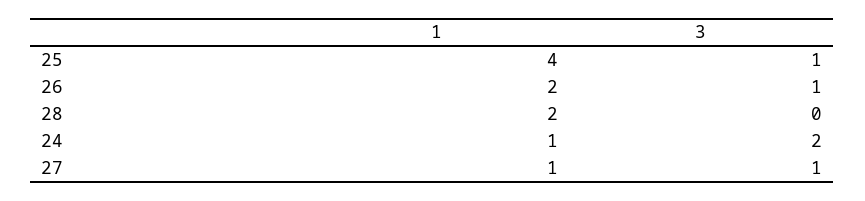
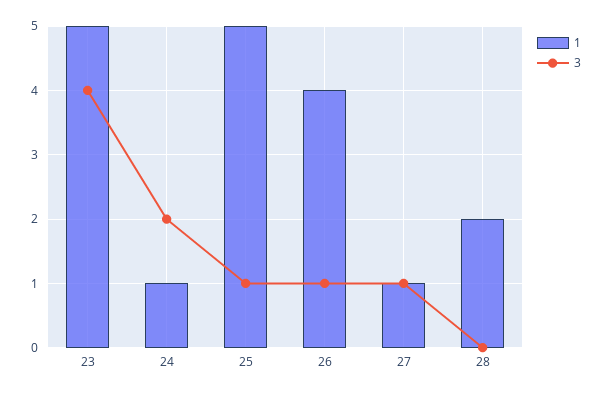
  {
    "1": {
-     "25": 4,
+     "25": 5,
-     "26": 2,
+     "26": 4,
      "28": 2,
      "24": 1,
-     "27": 1
+     "27": 1,
+     "23": 5
    },
    "3": {
      "25": 1,
      "26": 1,
      "28": 0,
      "24": 2,
-     "27": 1
+     "27": 1,
+     "23": 4
    }
  }

